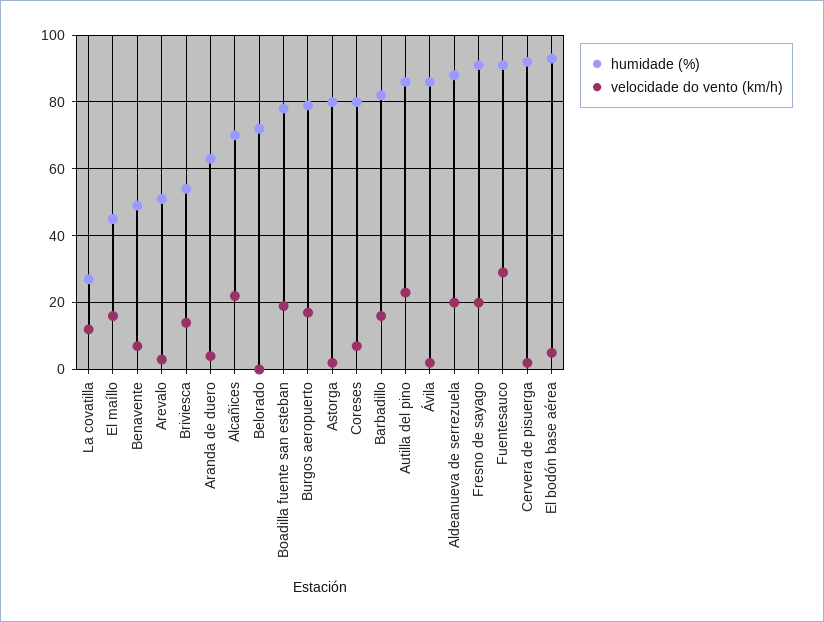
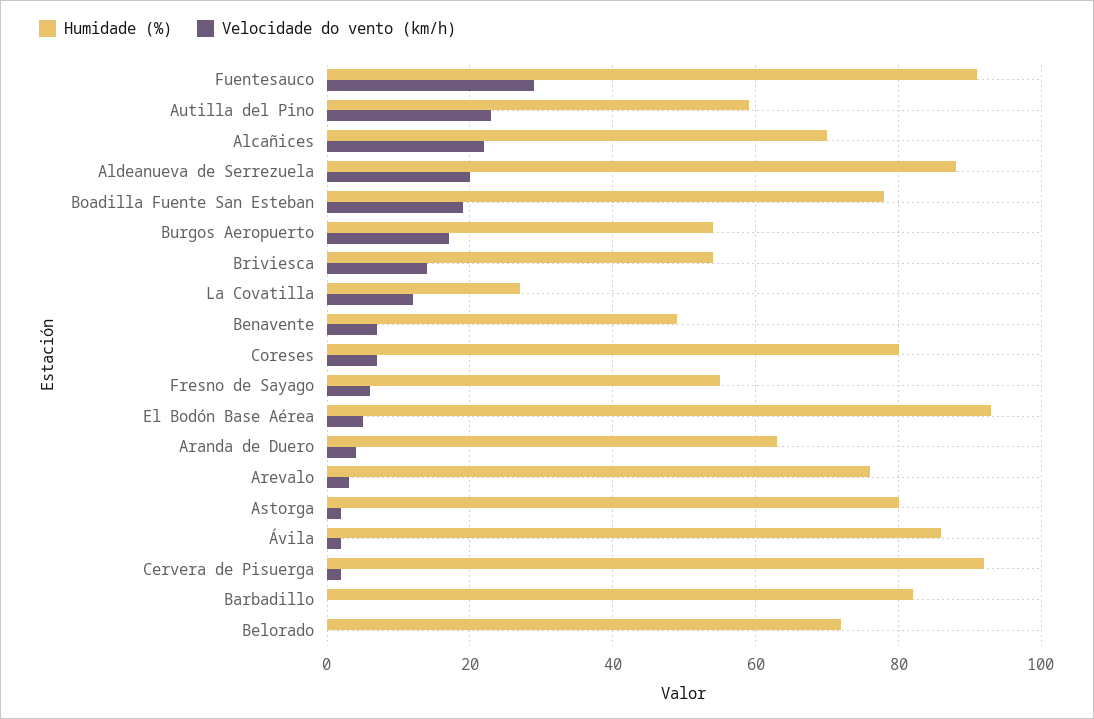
  {
    "humidade (%)": {
      "La covatilla": 25,
-     "El maíllo": 45,
      "Benavente": 50,
-     "Arevalo": 50,
+     "Arevalo": 75,
      "Briviesca": 55,
      "Aranda de duero": 65,
      "Alcañices": 70,
      "Belorado": 70,
      "Boadilla fuente san esteban": 80,
-     "Burgos aeropuerto": 80,
+     "Burgos aeropuerto": 55,
      "Astorga": 80,
      "Coreses": 80,
      "Barbadillo": 80,
-     "Autilla del pino": 85,
+     "Autilla del pino": 60,
      "Ávila": 85,
      "Aldeanueva de serrezuela": 90,
-     "Fresno de sayago": 90,
+     "Fresno de sayago": 55,
      "Fuentesauco": 90,
      "Cervera de pisuerga": 90,
      "El bodón base aérea": 95
    },
    "velocidade do vento (km/h)": {
      "La covatilla": 10,
-     "El maíllo": 15,
      "Benavente": 5,
      "Arevalo": 5,
      "Briviesca": 15,
      "Aranda de duero": 5,
      "Alcañices": 20,
      "Belorado": 0,
      "Boadilla fuente san esteban": 20,
      "Burgos aeropuerto": 15,
      "Astorga": 0,
      "Coreses": 5,
-     "Barbadillo": 15,
+     "Barbadillo": 0,
      "Autilla del pino": 25,
      "Ávila": 0,
      "Aldeanueva de serrezuela": 20,
-     "Fresno de sayago": 20,
+     "Fresno de sayago": 5,
      "Fuentesauco": 30,
      "Cervera de pisuerga": 0,
      "El bodón base aérea": 5
    }
  }

